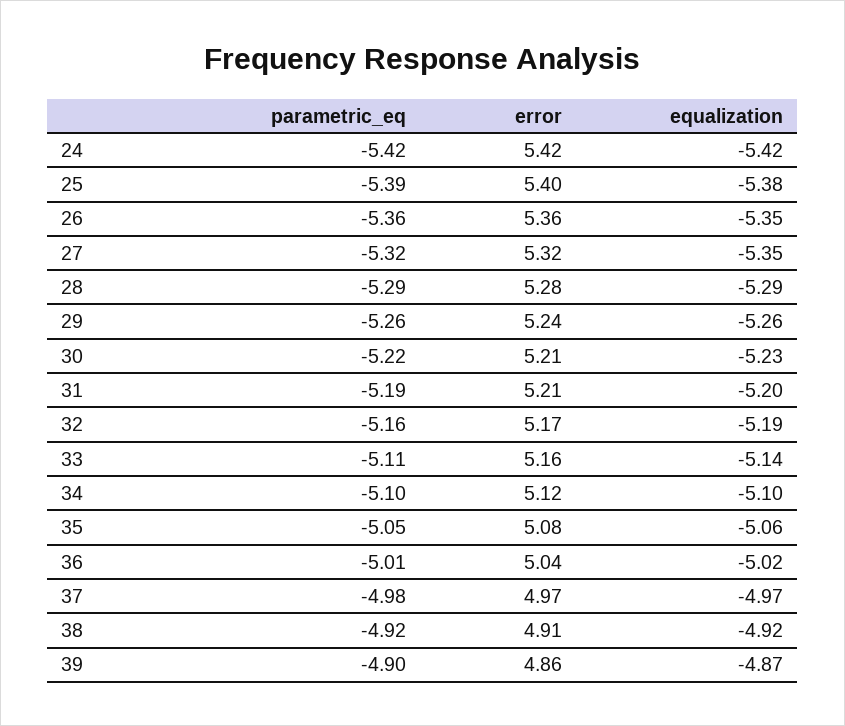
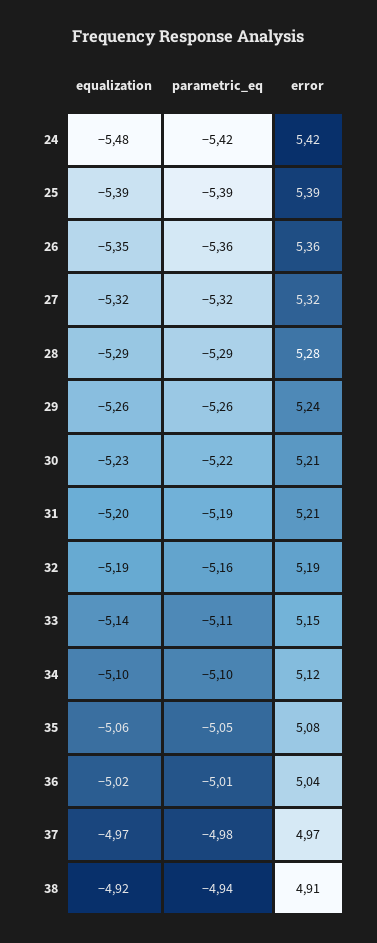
  {
    "parametric_eq": {
      "24": -5.42,
      "25": -5.39,
      "26": -5.36,
      "27": -5.32,
      "28": -5.29,
      "29": -5.26,
      "30": -5.22,
      "31": -5.19,
      "32": -5.16,
      "33": -5.11,
      "34": -5.1,
      "35": -5.05,
      "36": -5.01,
      "37": -4.98,
-     "38": -4.92,
+     "38": -4.94
-     "39": -4.9
    },
    "error": {
      "24": 5.42,
-     "25": 5.4,
+     "25": 5.39,
      "26": 5.36,
      "27": 5.32,
      "28": 5.28,
      "29": 5.24,
      "30": 5.21,
      "31": 5.21,
-     "32": 5.17,
+     "32": 5.19,
-     "33": 5.16,
+     "33": 5.15,
      "34": 5.12,
      "35": 5.08,
      "36": 5.04,
      "37": 4.97,
-     "38": 4.91,
+     "38": 4.91
-     "39": 4.86
    },
    "equalization": {
-     "24": -5.42,
+     "24": -5.48,
-     "25": -5.38,
+     "25": -5.39,
      "26": -5.35,
-     "27": -5.35,
+     "27": -5.32,
      "28": -5.29,
      "29": -5.26,
      "30": -5.23,
      "31": -5.2,
      "32": -5.19,
      "33": -5.14,
      "34": -5.1,
      "35": -5.06,
      "36": -5.02,
      "37": -4.97,
-     "38": -4.92,
+     "38": -4.92
-     "39": -4.87
    }
  }

